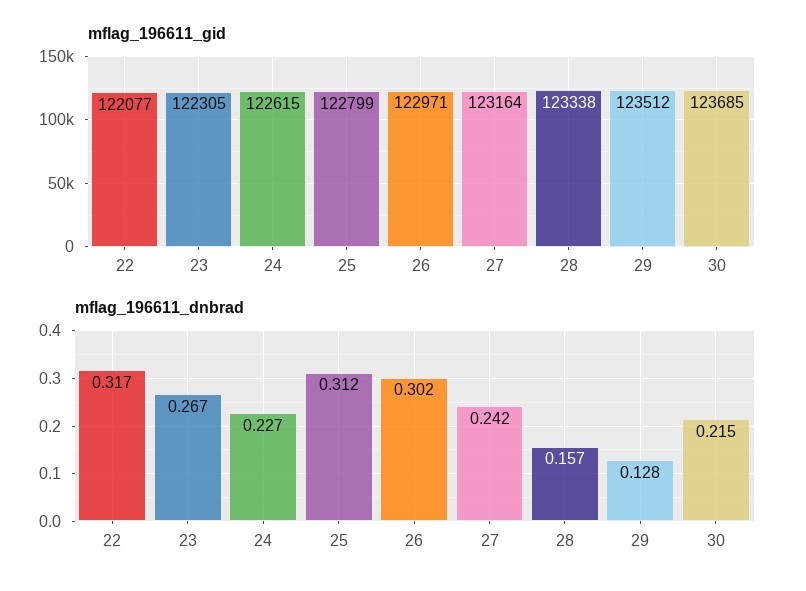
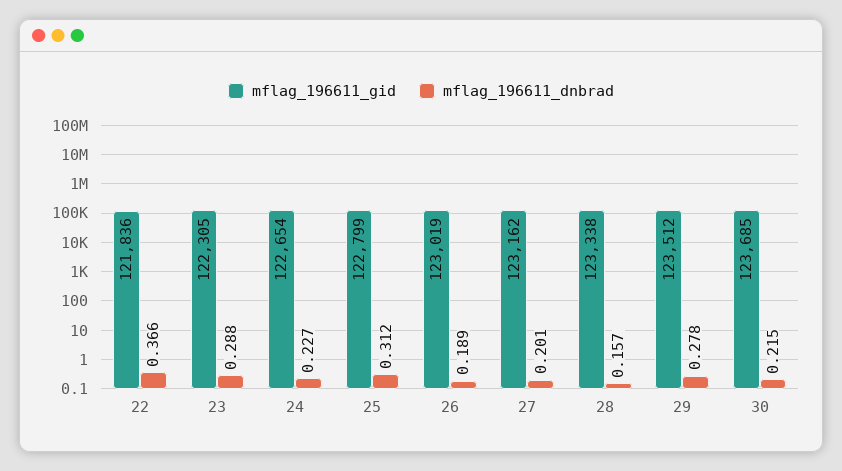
  {
    "mflag_196611_gid": {
-     "22": 122077,
+     "22": 121836,
      "23": 122305,
-     "24": 122615,
+     "24": 122654,
      "25": 122799,
-     "26": 122971,
+     "26": 123019,
-     "27": 123164,
+     "27": 123162,
      "28": 123338,
      "29": 123512,
      "30": 123685
    },
    "mflag_196611_dnbrad": {
-     "22": 0.317,
+     "22": 0.366,
-     "23": 0.267,
+     "23": 0.288,
      "24": 0.227,
      "25": 0.312,
-     "26": 0.302,
+     "26": 0.189,
-     "27": 0.242,
+     "27": 0.201,
      "28": 0.157,
-     "29": 0.128,
+     "29": 0.278,
      "30": 0.215
    }
  }

